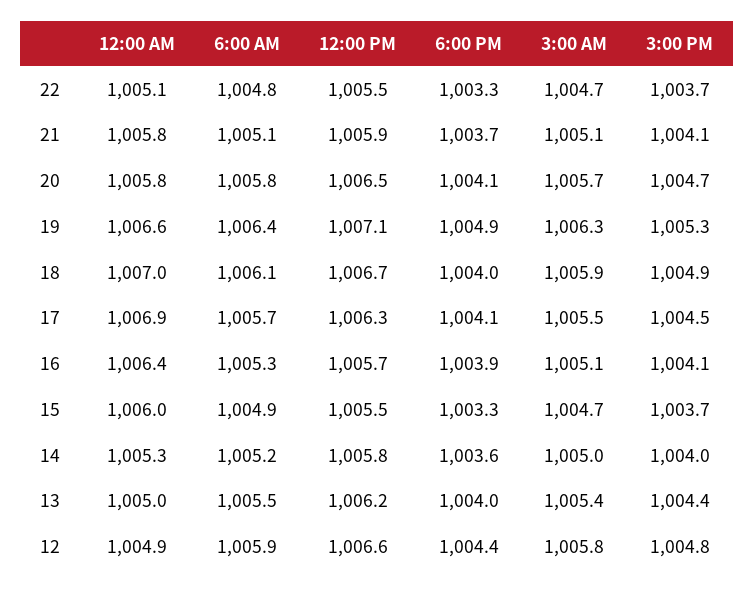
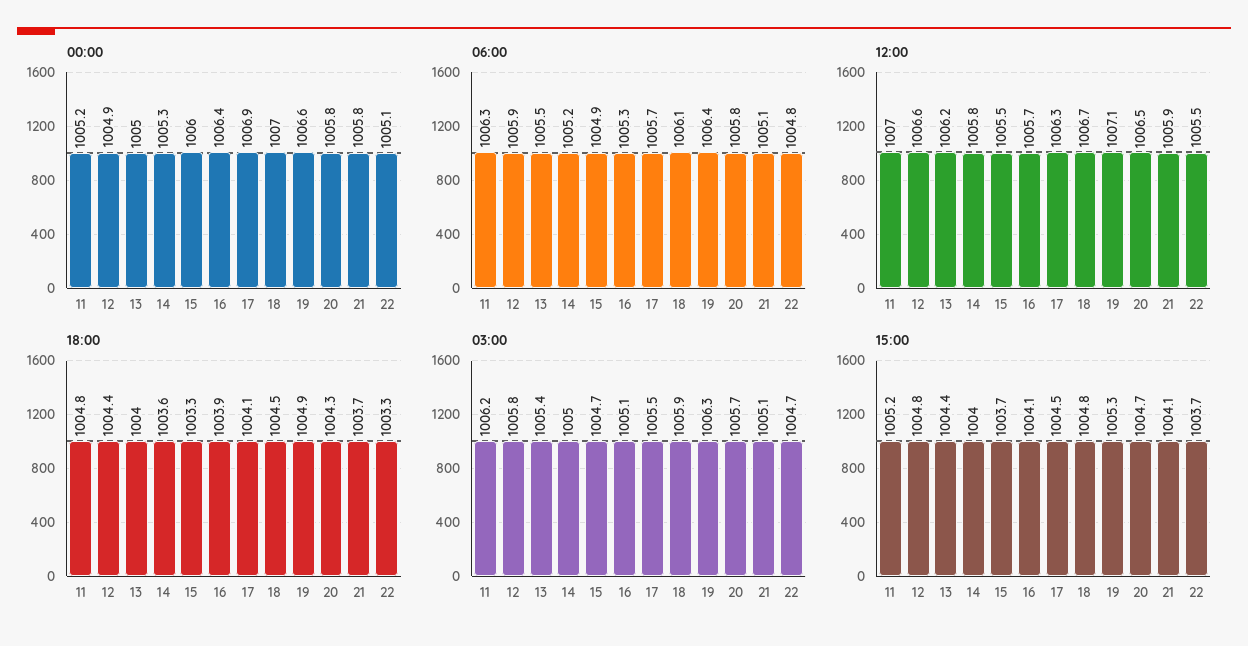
  {
    "12:00 AM": {
      "22": 1005.1,
      "21": 1005.8,
      "20": 1005.8,
      "19": 1006.6,
      "18": 1007,
      "17": 1006.9,
      "16": 1006.4,
      "15": 1006,
      "14": 1005.3,
      "13": 1005,
-     "12": 1004.9
+     "12": 1004.9,
+     "11": 1005.2
    },
    "6:00 AM": {
      "22": 1004.8,
      "21": 1005.1,
      "20": 1005.8,
      "19": 1006.4,
      "18": 1006.1,
      "17": 1005.7,
      "16": 1005.3,
      "15": 1004.9,
      "14": 1005.2,
      "13": 1005.5,
-     "12": 1005.9
+     "12": 1005.9,
+     "11": 1006.3
    },
    "12:00 PM": {
      "22": 1005.5,
      "21": 1005.9,
      "20": 1006.5,
      "19": 1007.1,
      "18": 1006.7,
      "17": 1006.3,
      "16": 1005.7,
      "15": 1005.5,
      "14": 1005.8,
      "13": 1006.2,
-     "12": 1006.6
+     "12": 1006.6,
+     "11": 1007
    },
    "6:00 PM": {
      "22": 1003.3,
      "21": 1003.7,
-     "20": 1004.1,
+     "20": 1004.3,
      "19": 1004.9,
-     "18": 1004,
+     "18": 1004.5,
      "17": 1004.1,
      "16": 1003.9,
      "15": 1003.3,
      "14": 1003.6,
      "13": 1004,
-     "12": 1004.4
+     "12": 1004.4,
+     "11": 1004.8
    },
    "3:00 AM": {
      "22": 1004.7,
      "21": 1005.1,
      "20": 1005.7,
      "19": 1006.3,
      "18": 1005.9,
      "17": 1005.5,
      "16": 1005.1,
      "15": 1004.7,
      "14": 1005,
      "13": 1005.4,
-     "12": 1005.8
+     "12": 1005.8,
+     "11": 1006.2
    },
    "3:00 PM": {
      "22": 1003.7,
      "21": 1004.1,
      "20": 1004.7,
      "19": 1005.3,
-     "18": 1004.9,
+     "18": 1004.8,
      "17": 1004.5,
      "16": 1004.1,
      "15": 1003.7,
      "14": 1004,
      "13": 1004.4,
-     "12": 1004.8
+     "12": 1004.8,
+     "11": 1005.2
    }
  }

